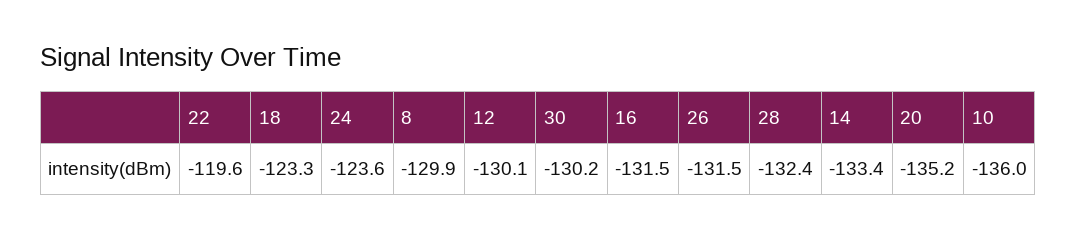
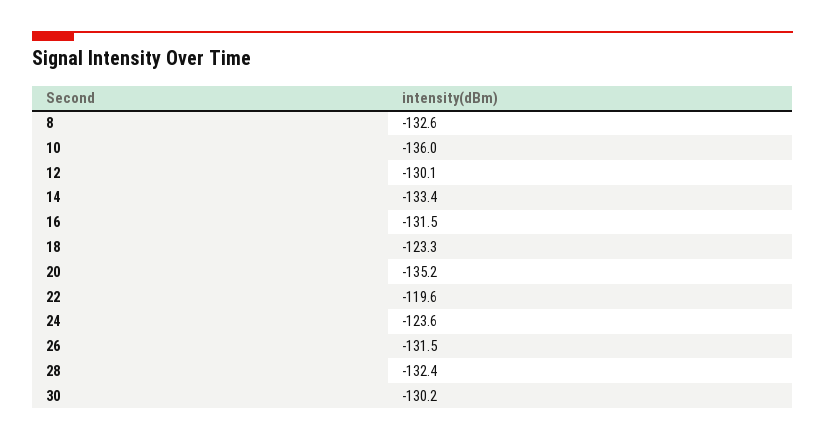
  {
    "22": -119.6,
    "18": -123.3,
    "24": -123.6,
-   "8": -129.9,
+   "8": -132.6,
    "12": -130.1,
    "30": -130.2,
    "16": -131.5,
    "26": -131.5,
    "28": -132.4,
    "14": -133.4,
    "20": -135.2,
    "10": -136
  }

